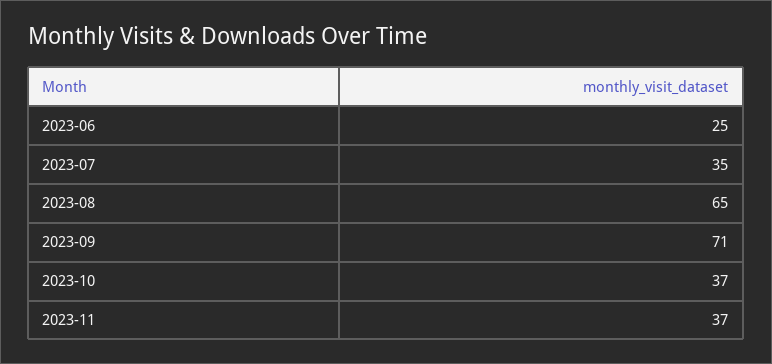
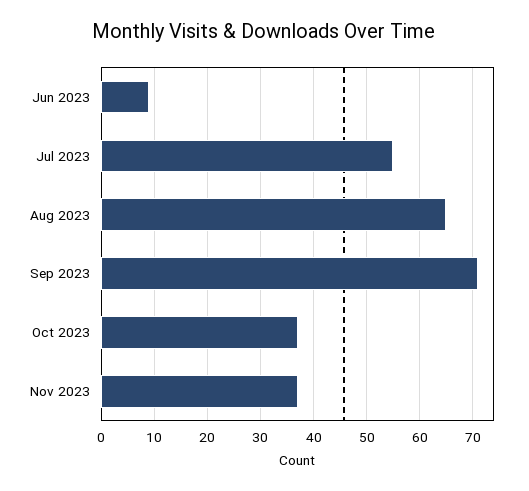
  {
-   "2023-06": 25,
+   "2023-06": 10,
-   "2023-07": 35,
+   "2023-07": 55,
    "2023-08": 65,
    "2023-09": 71,
    "2023-10": 37,
    "2023-11": 37
  }

